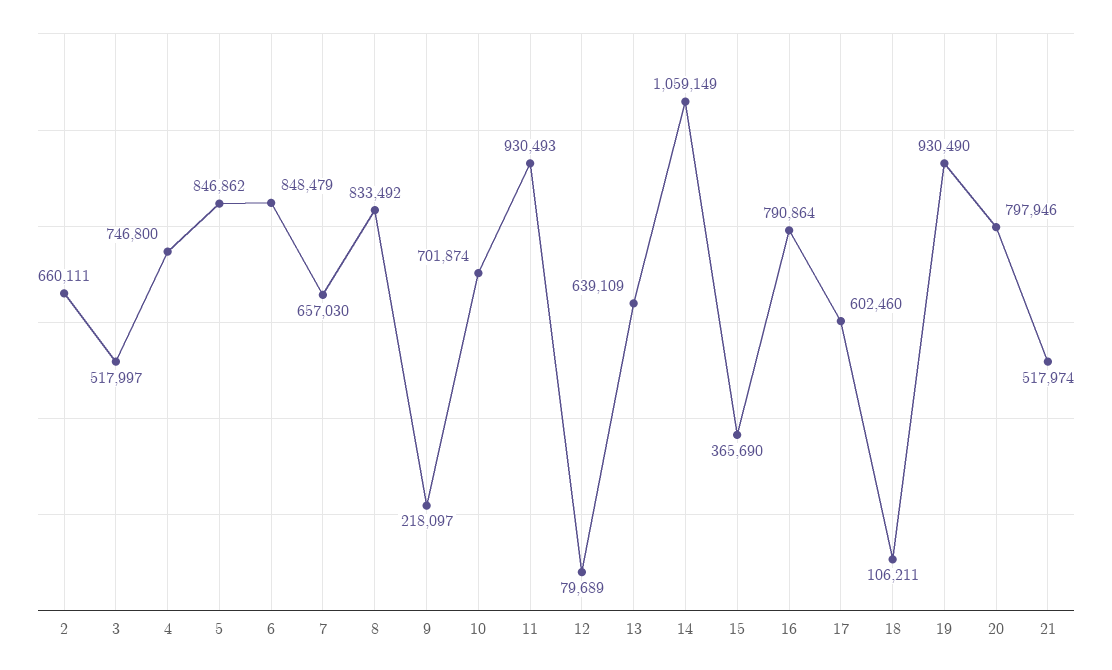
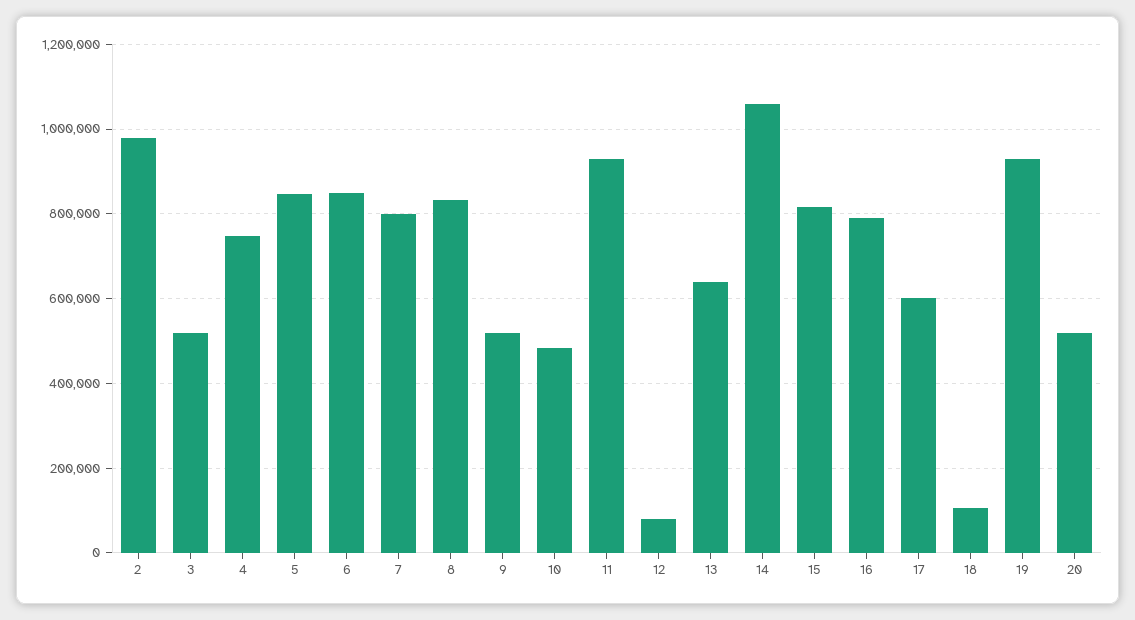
  {
-   "2": 660111,
+   "2": 980000,
    "3": 517997,
    "4": 746800,
    "5": 846862,
    "6": 848479,
-   "7": 657030,
+   "7": 800000,
    "8": 833492,
-   "9": 218097,
+   "9": 520000,
-   "10": 701874,
+   "10": 480000,
    "11": 930493,
    "12": 79689,
    "13": 639109,
    "14": 1059149,
-   "15": 365690,
+   "15": 820000,
    "16": 790864,
    "17": 602460,
    "18": 106211,
    "19": 930490,
-   "20": 797946,
+   "20": 520000
-   "21": 517974
  }

